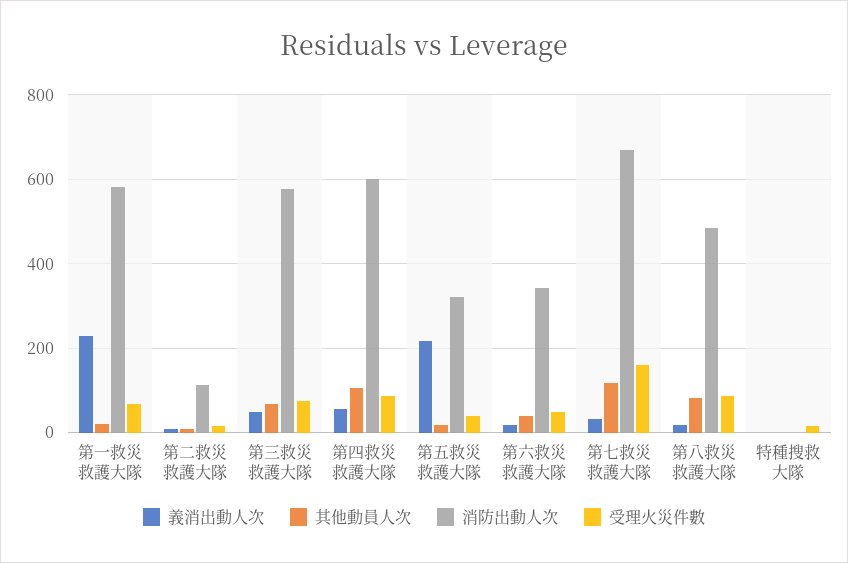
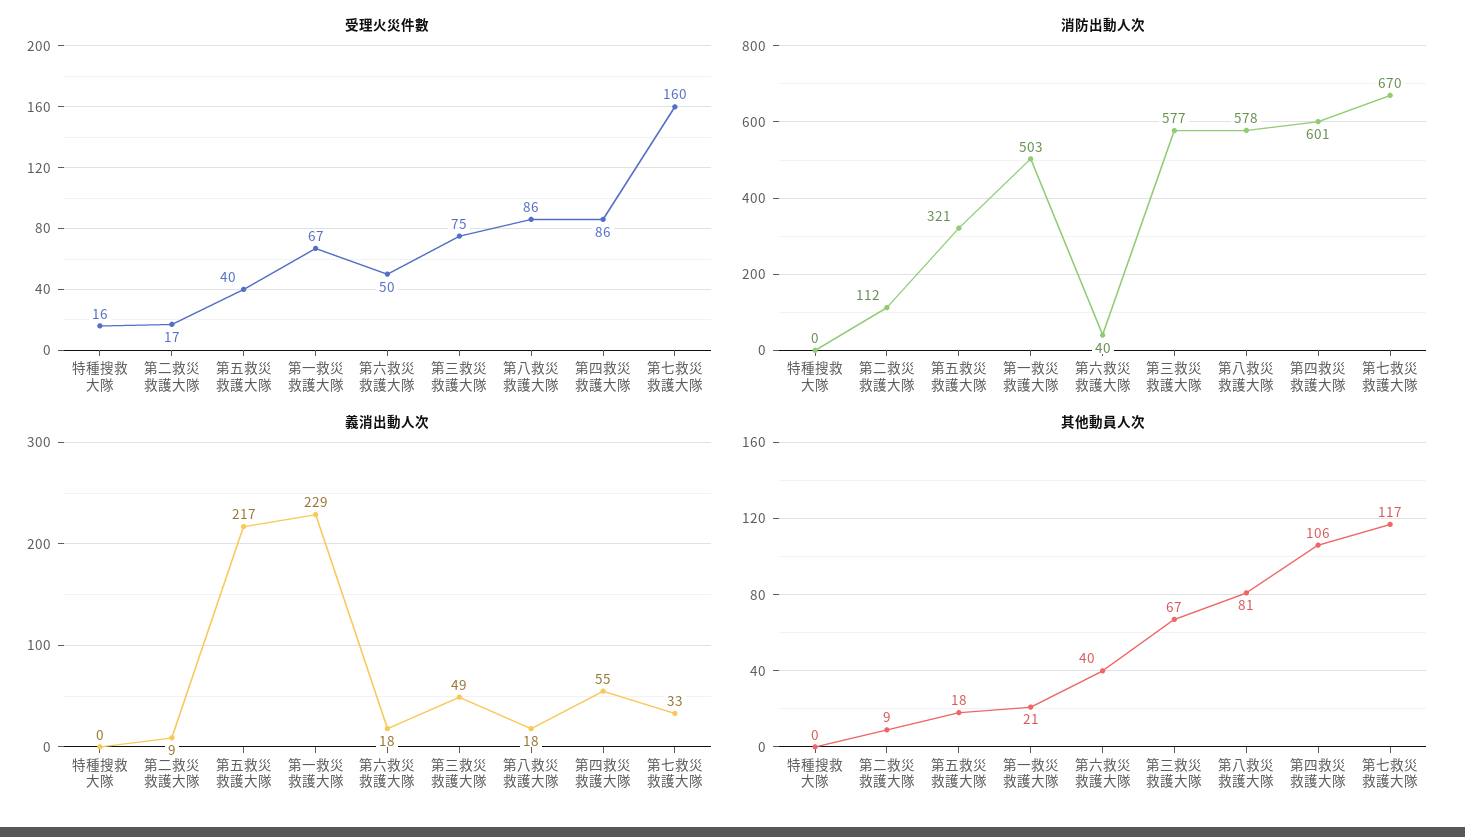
  {
    "義消出動人次": {
      "第一救災救護大隊": 229,
      "第二救災救護大隊": 9,
      "第三救災救護大隊": 49,
      "第四救災救護大隊": 55,
      "第五救災救護大隊": 217,
      "第六救災救護大隊": 18,
      "第七救災救護大隊": 33,
      "第八救災救護大隊": 18,
      "特種搜救大隊": 0
    },
    "其他動員人次": {
      "第一救災救護大隊": 21,
      "第二救災救護大隊": 9,
      "第三救災救護大隊": 67,
      "第四救災救護大隊": 106,
      "第五救災救護大隊": 18,
      "第六救災救護大隊": 40,
      "第七救災救護大隊": 117,
      "第八救災救護大隊": 81,
      "特種搜救大隊": 0
    },
    "消防出動人次": {
-     "第一救災救護大隊": 580,
+     "第一救災救護大隊": 503,
      "第二救災救護大隊": 112,
      "第三救災救護大隊": 577,
      "第四救災救護大隊": 601,
      "第五救災救護大隊": 321,
-     "第六救災救護大隊": 340,
+     "第六救災救護大隊": 40,
      "第七救災救護大隊": 670,
-     "第八救災救護大隊": 480,
+     "第八救災救護大隊": 578,
      "特種搜救大隊": 0
    },
    "受理火災件數": {
      "第一救災救護大隊": 67,
      "第二救災救護大隊": 17,
      "第三救災救護大隊": 75,
      "第四救災救護大隊": 86,
      "第五救災救護大隊": 40,
      "第六救災救護大隊": 50,
      "第七救災救護大隊": 160,
      "第八救災救護大隊": 86,
      "特種搜救大隊": 16
    }
  }

